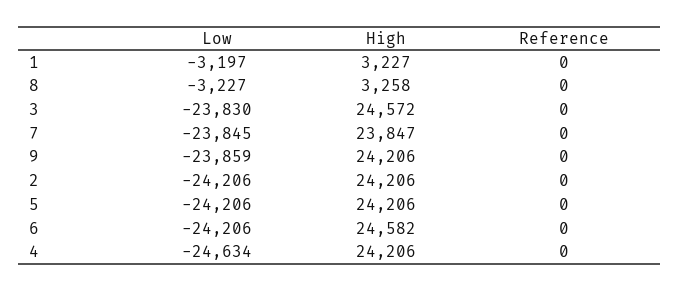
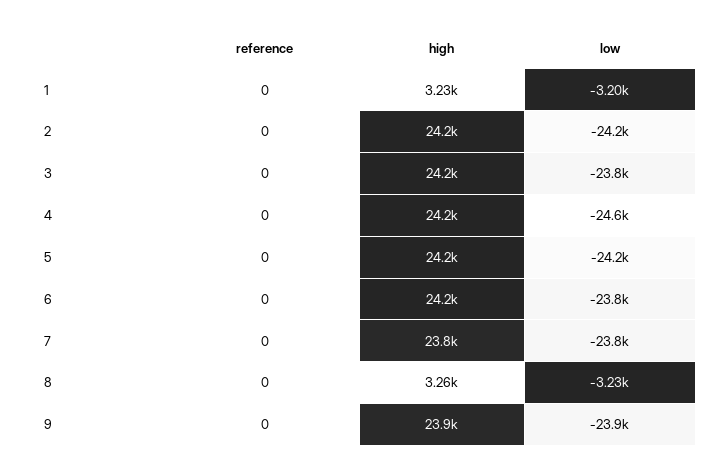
  {
    "Low": {
      "1": -3197,
      "8": -3227,
      "3": -23830,
      "7": -23845,
      "9": -23859,
      "2": -24206,
      "5": -24206,
-     "6": -24206,
+     "6": -23800,
      "4": -24634
    },
    "High": {
      "1": 3227,
      "8": 3258,
-     "3": 24572,
+     "3": 24200,
      "7": 23847,
-     "9": 24206,
+     "9": 23900,
      "2": 24206,
      "5": 24206,
-     "6": 24582,
+     "6": 24200,
      "4": 24206
    },
    "Reference": {
      "1": 0,
      "8": 0,
      "3": 0,
      "7": 0,
      "9": 0,
      "2": 0,
      "5": 0,
      "6": 0,
      "4": 0
    }
  }

